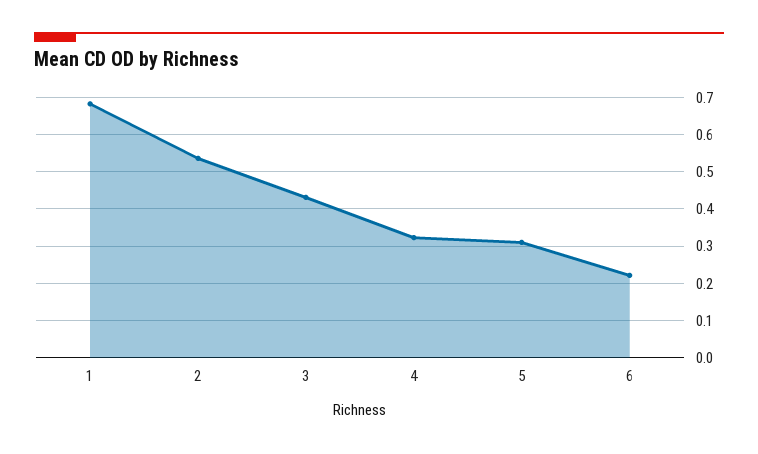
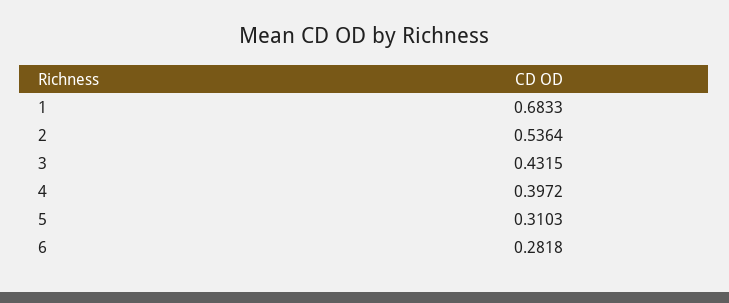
  {
    "1": 0.6833,
    "2": 0.5364,
    "3": 0.4315,
-   "4": 0.32,
+   "4": 0.3972,
    "5": 0.3103,
-   "6": 0.22
+   "6": 0.2818
  }

